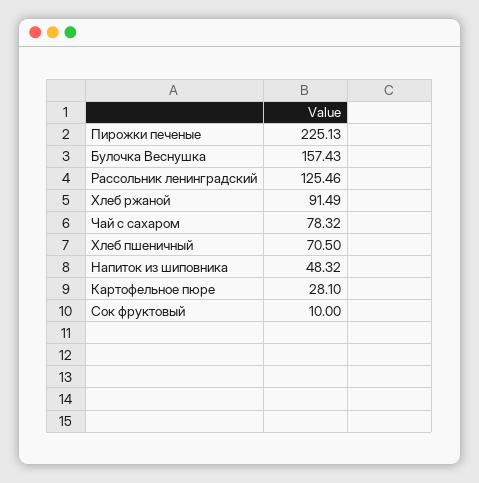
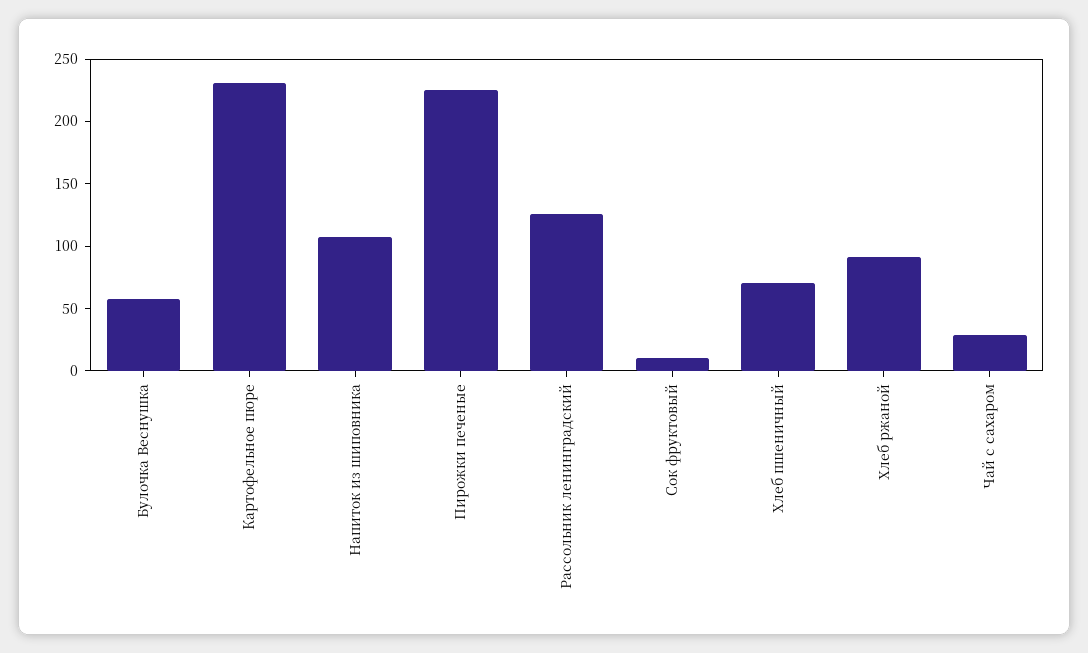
  {
    "Пирожки печеные": 225.13,
-   "Булочка Веснушка": 157.43,
+   "Булочка Веснушка": 60,
    "Рассольник ленинградский": 125.46,
    "Хлеб ржаной": 91.49,
-   "Чай с сахаром": 78.32,
+   "Чай с сахаром": 30,
    "Хлеб пшеничный": 70.5,
-   "Напиток из шиповника": 48.32,
+   "Напиток из шиповника": 110,
-   "Картофельное пюре": 28.1,
+   "Картофельное пюре": 230,
    "Сок фруктовый": 10
  }

